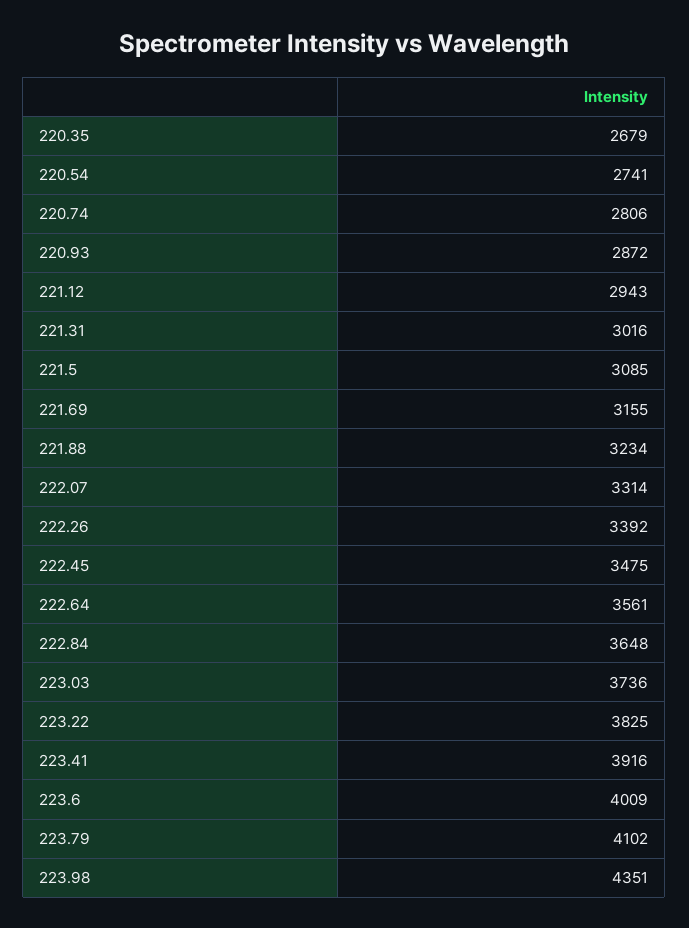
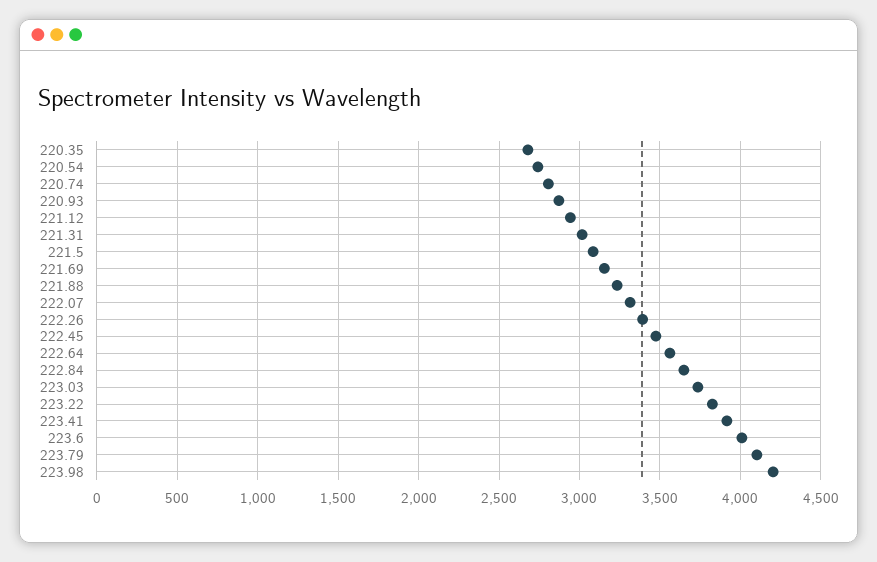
  {
    "220.35": 2679,
    "220.54": 2741,
    "220.74": 2806,
    "220.93": 2872,
    "221.12": 2943,
    "221.31": 3016,
    "221.5": 3085,
    "221.69": 3155,
    "221.88": 3234,
    "222.07": 3314,
    "222.26": 3392,
    "222.45": 3475,
    "222.64": 3561,
    "222.84": 3648,
    "223.03": 3736,
    "223.22": 3825,
    "223.41": 3916,
    "223.6": 4009,
    "223.79": 4102,
-   "223.98": 4351
+   "223.98": 4200
  }

